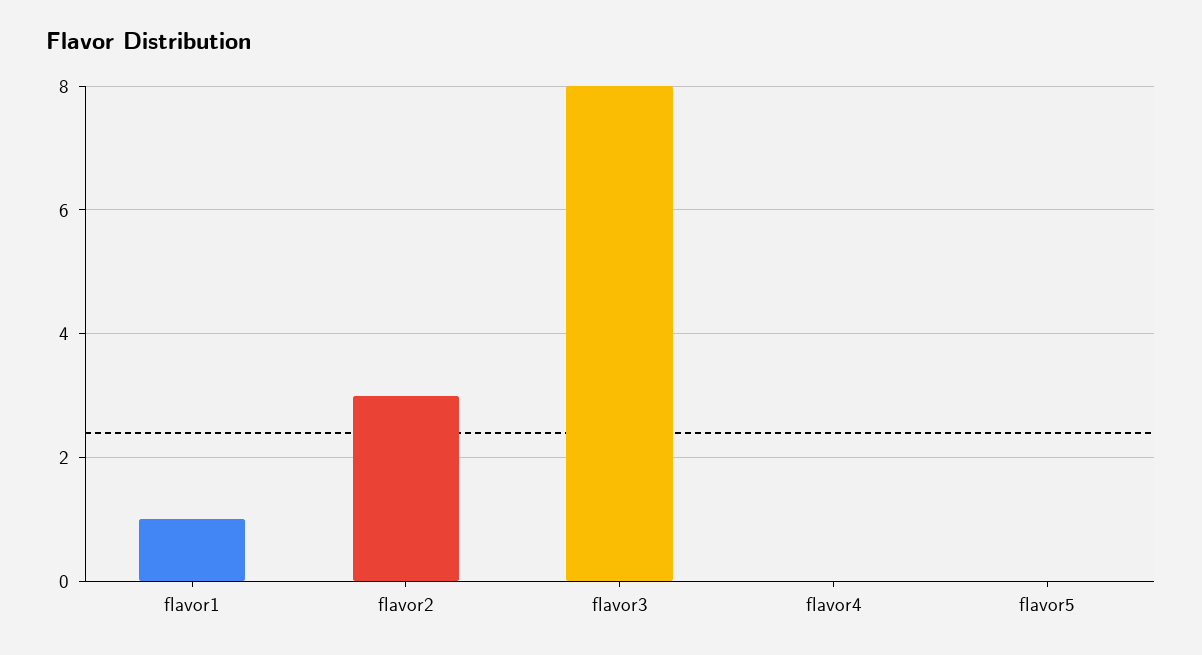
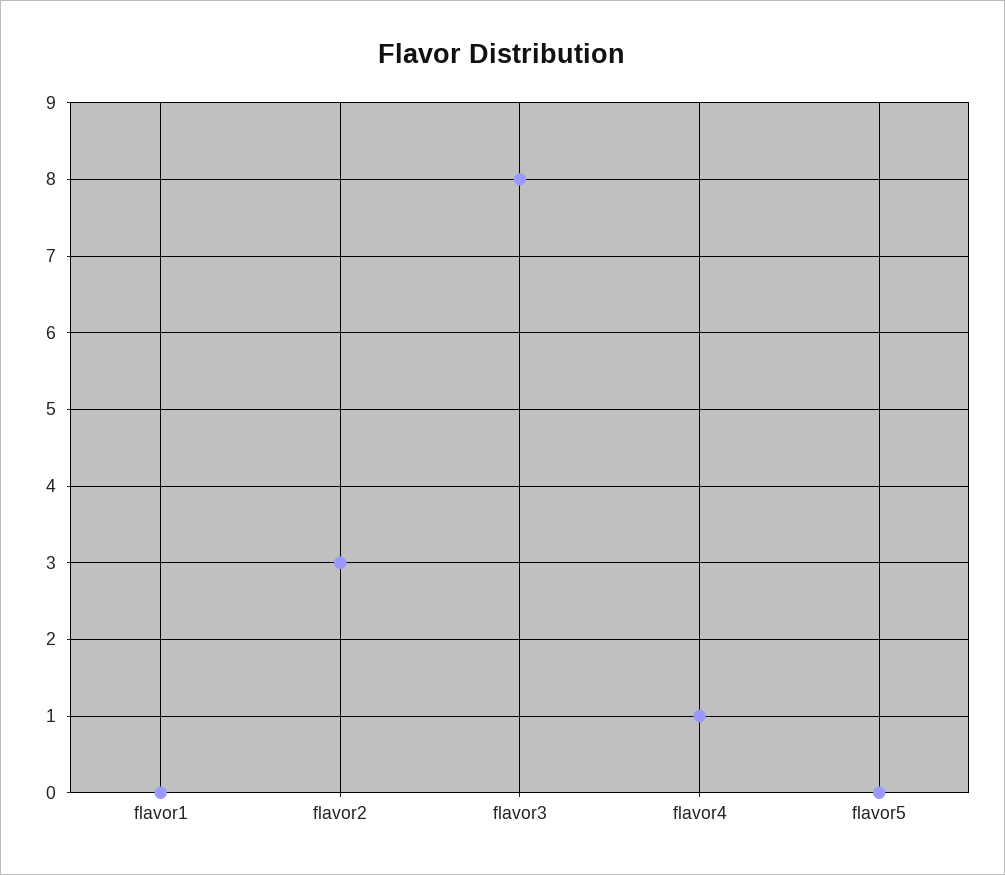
  {
-   "flavor1": 1,
+   "flavor1": 0,
    "flavor2": 3,
    "flavor3": 8,
-   "flavor4": 0,
+   "flavor4": 1,
    "flavor5": 0
  }

